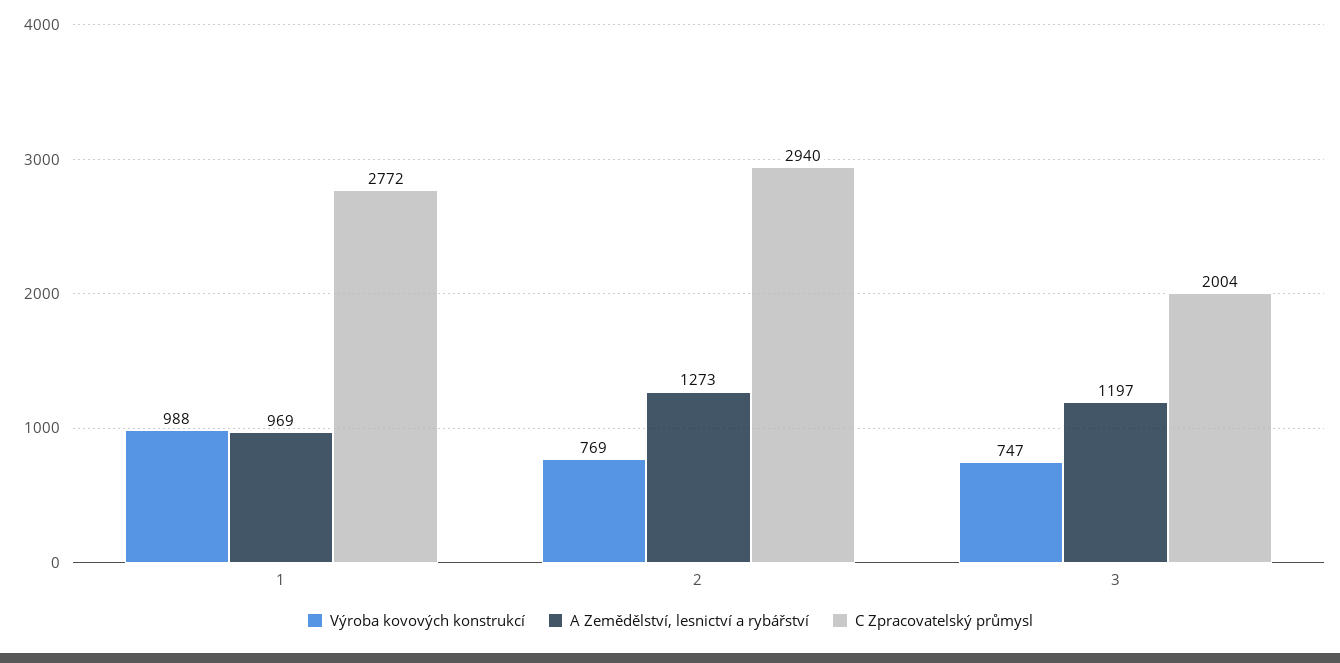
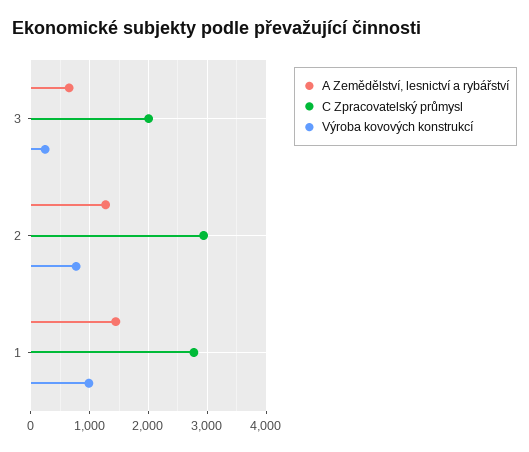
  {
    "Výroba kovových konstrukcí": {
      "1": 988,
      "2": 769,
-     "3": 747
+     "3": 200
    },
    "A Zemědělství, lesnictví a rybářství": {
-     "1": 969,
+     "1": 1400,
      "2": 1273,
-     "3": 1197
+     "3": 600
    },
    "C Zpracovatelský průmysl": {
      "1": 2772,
      "2": 2940,
      "3": 2004
    }
  }

